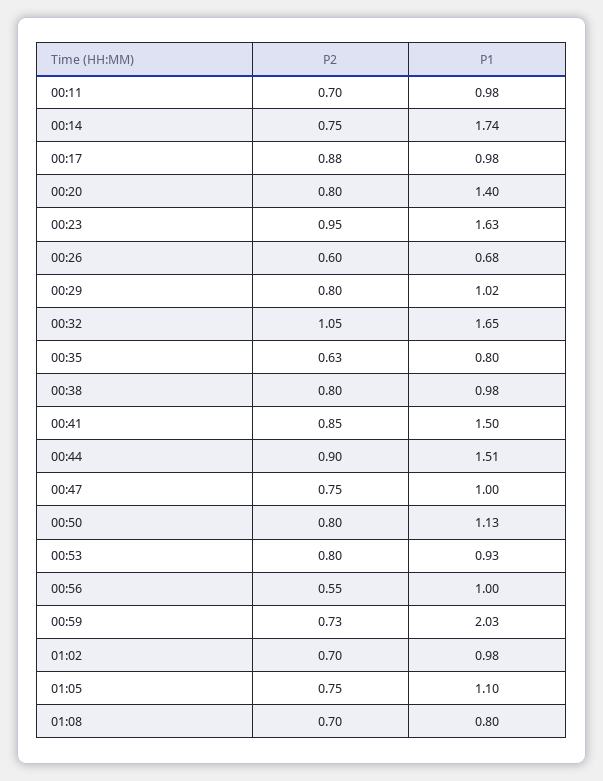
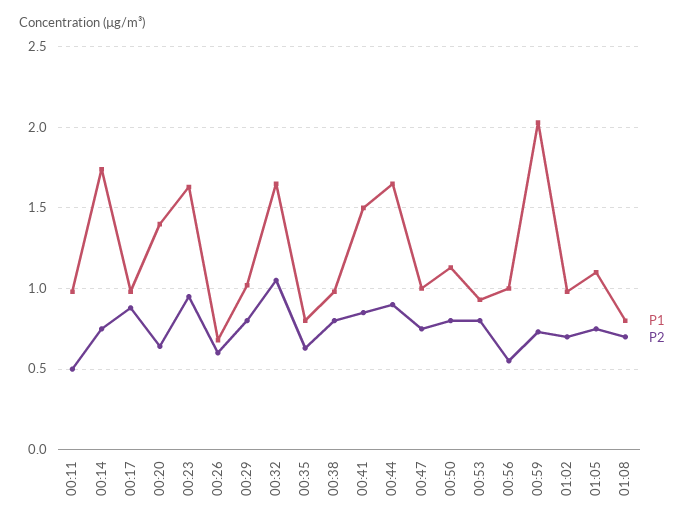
  {
    "P2": {
-     "00:11": 0.7,
+     "00:11": 0.5,
      "00:14": 0.75,
      "00:17": 0.88,
-     "00:20": 0.8,
+     "00:20": 0.65,
      "00:23": 0.95,
      "00:26": 0.6,
      "00:29": 0.8,
      "00:32": 1.05,
      "00:35": 0.63,
      "00:38": 0.8,
      "00:41": 0.85,
      "00:44": 0.9,
      "00:47": 0.75,
      "00:50": 0.8,
      "00:53": 0.8,
      "00:56": 0.55,
      "00:59": 0.73,
      "01:02": 0.7,
      "01:05": 0.75,
      "01:08": 0.7
    },
    "P1": {
      "00:11": 0.98,
      "00:14": 1.74,
      "00:17": 0.98,
      "00:20": 1.4,
      "00:23": 1.63,
      "00:26": 0.68,
      "00:29": 1.02,
      "00:32": 1.65,
      "00:35": 0.8,
      "00:38": 0.98,
      "00:41": 1.5,
-     "00:44": 1.51,
+     "00:44": 1.65,
      "00:47": 1,
      "00:50": 1.13,
      "00:53": 0.93,
      "00:56": 1,
      "00:59": 2.03,
      "01:02": 0.98,
      "01:05": 1.1,
      "01:08": 0.8
    }
  }

